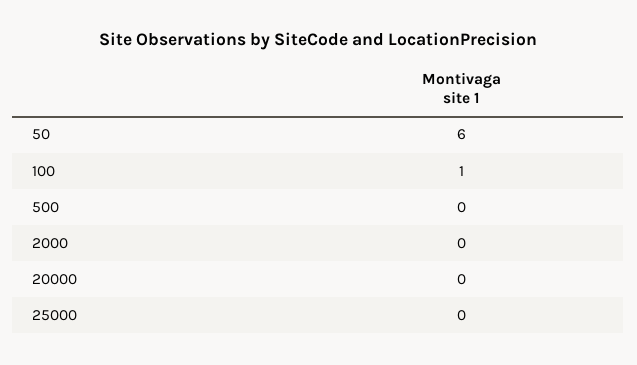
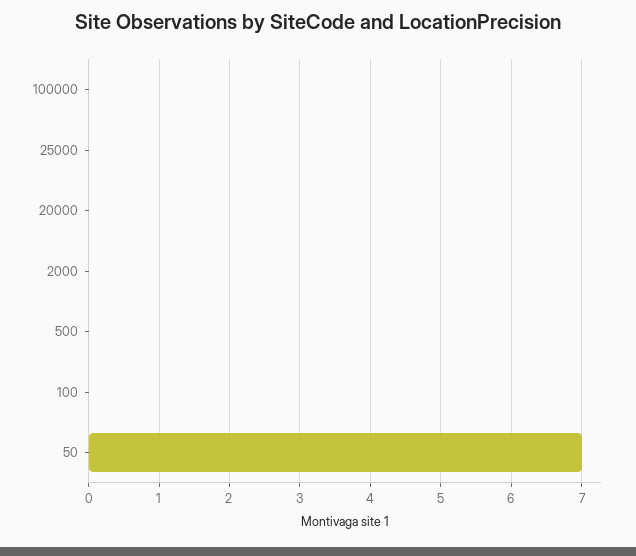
  {
-   "50": 6,
+   "50": 7,
-   "100": 1,
+   "100": 0,
    "500": 0,
    "2000": 0,
    "20000": 0,
-   "25000": 0
+   "25000": 0,
+   "100000": 0
  }

